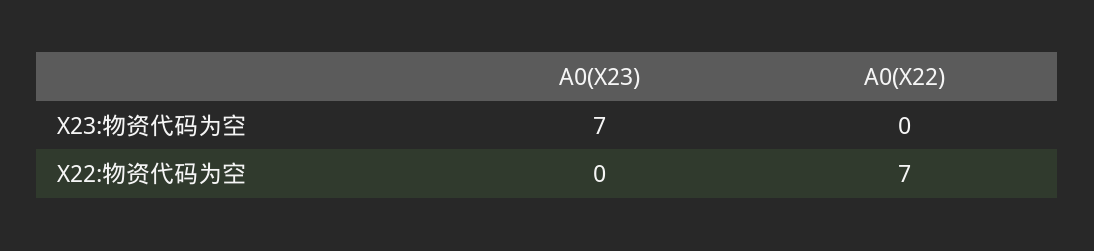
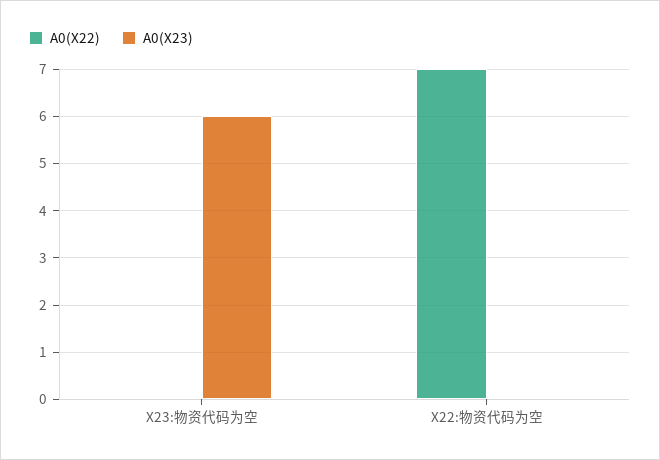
  {
    "A0(X23)": {
-     "X23:物资代码为空": 7,
+     "X23:物资代码为空": 6,
      "X22:物资代码为空": 0
    },
    "A0(X22)": {
      "X23:物资代码为空": 0,
      "X22:物资代码为空": 7
    }
  }

